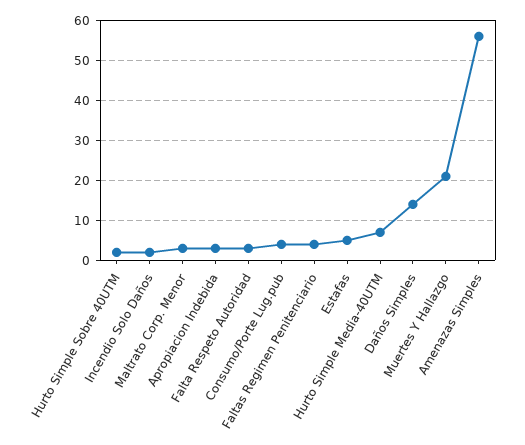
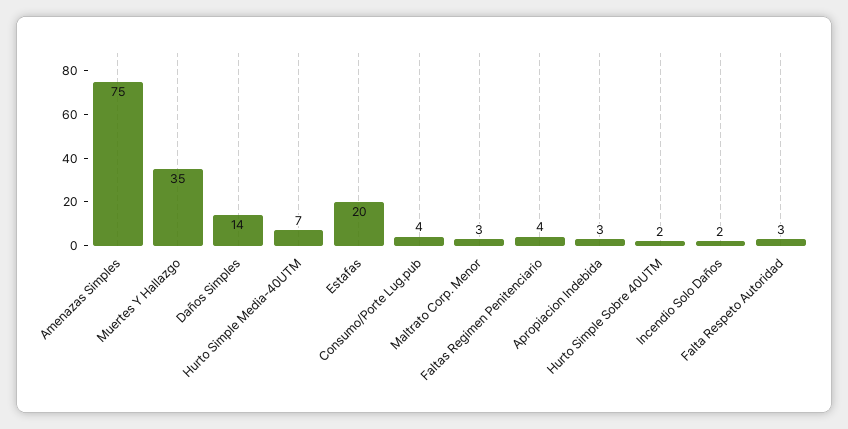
  {
    "Hurto Simple Sobre 40UTM": 2,
    "Incendio Solo Daños": 2,
    "Maltrato Corp. Menor": 3,
    "Apropiacion Indebida": 3,
    "Falta Respeto Autoridad": 3,
    "Consumo/Porte Lug.pub": 4,
    "Faltas Regimen Penitenciario": 4,
-   "Estafas": 5,
+   "Estafas": 20,
    "Hurto Simple Media-40UTM": 7,
    "Daños Simples": 14,
-   "Muertes Y Hallazgo": 20,
+   "Muertes Y Hallazgo": 35,
-   "Amenazas Simples": 55
+   "Amenazas Simples": 75
  }

